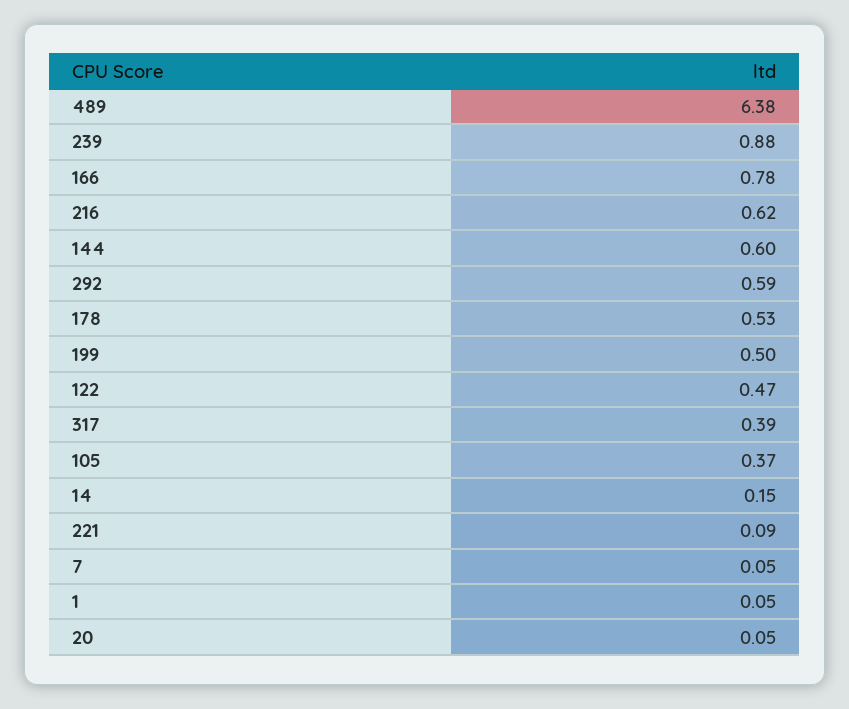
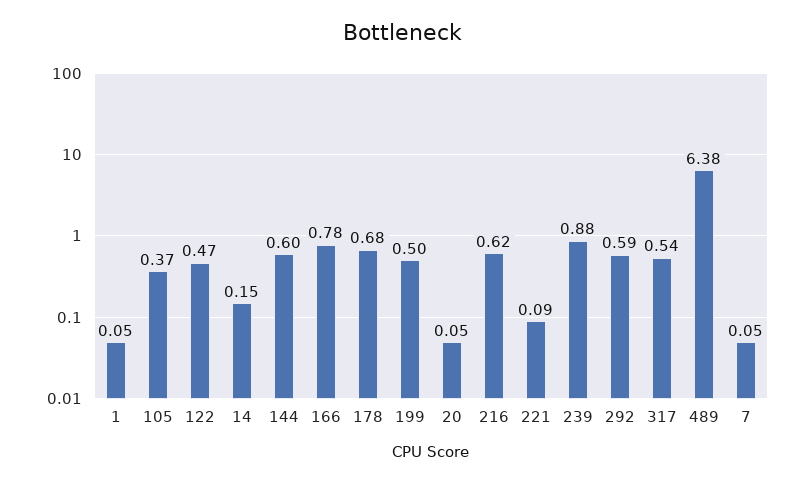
  {
    "489": 6.38,
    "239": 0.88,
    "166": 0.78,
    "216": 0.62,
    "144": 0.6,
    "292": 0.59,
-   "178": 0.53,
+   "178": 0.68,
    "199": 0.5,
    "122": 0.47,
-   "317": 0.39,
+   "317": 0.54,
    "105": 0.37,
    "14": 0.15,
    "221": 0.09,
    "7": 0.05,
    "1": 0.05,
    "20": 0.05
  }

